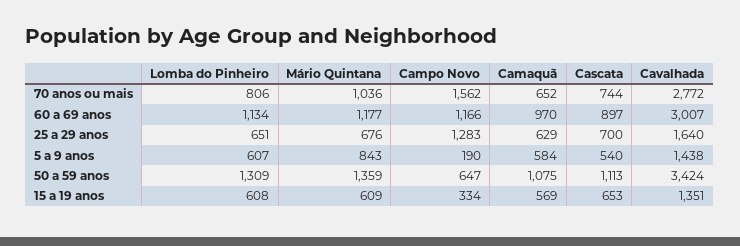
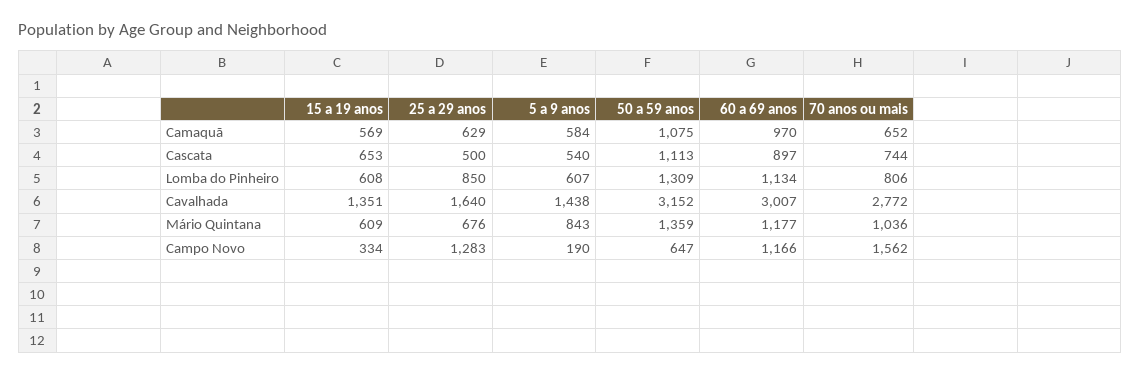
  {
    "Lomba do Pinheiro": {
      "70 anos ou mais": 806,
      "60 a 69 anos": 1134,
-     "25 a 29 anos": 651,
+     "25 a 29 anos": 850,
      "5 a 9 anos": 607,
      "50 a 59 anos": 1309,
      "15 a 19 anos": 608
    },
    "Mário Quintana": {
      "70 anos ou mais": 1036,
      "60 a 69 anos": 1177,
      "25 a 29 anos": 676,
      "5 a 9 anos": 843,
      "50 a 59 anos": 1359,
      "15 a 19 anos": 609
    },
    "Campo Novo": {
      "70 anos ou mais": 1562,
      "60 a 69 anos": 1166,
      "25 a 29 anos": 1283,
      "5 a 9 anos": 190,
      "50 a 59 anos": 647,
      "15 a 19 anos": 334
    },
    "Camaquã": {
      "70 anos ou mais": 652,
      "60 a 69 anos": 970,
      "25 a 29 anos": 629,
      "5 a 9 anos": 584,
      "50 a 59 anos": 1075,
      "15 a 19 anos": 569
    },
    "Cascata": {
      "70 anos ou mais": 744,
      "60 a 69 anos": 897,
-     "25 a 29 anos": 700,
+     "25 a 29 anos": 500,
      "5 a 9 anos": 540,
      "50 a 59 anos": 1113,
      "15 a 19 anos": 653
    },
    "Cavalhada": {
      "70 anos ou mais": 2772,
      "60 a 69 anos": 3007,
      "25 a 29 anos": 1640,
      "5 a 9 anos": 1438,
-     "50 a 59 anos": 3424,
+     "50 a 59 anos": 3152,
      "15 a 19 anos": 1351
    }
  }

